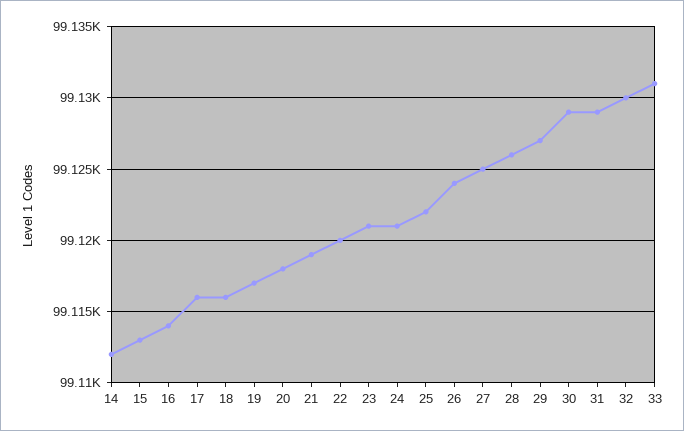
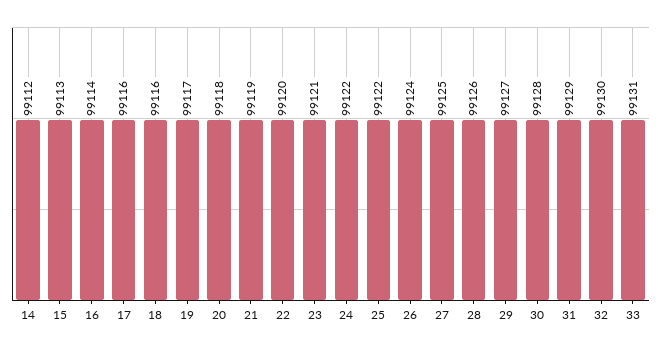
  {
    "14": 99112,
    "15": 99113,
    "16": 99114,
    "17": 99116,
    "18": 99116,
    "19": 99117,
    "20": 99118,
    "21": 99119,
    "22": 99120,
    "23": 99121,
-   "24": 99121,
+   "24": 99122,
    "25": 99122,
    "26": 99124,
    "27": 99125,
    "28": 99126,
    "29": 99127,
-   "30": 99129,
+   "30": 99128,
    "31": 99129,
    "32": 99130,
    "33": 99131
  }

